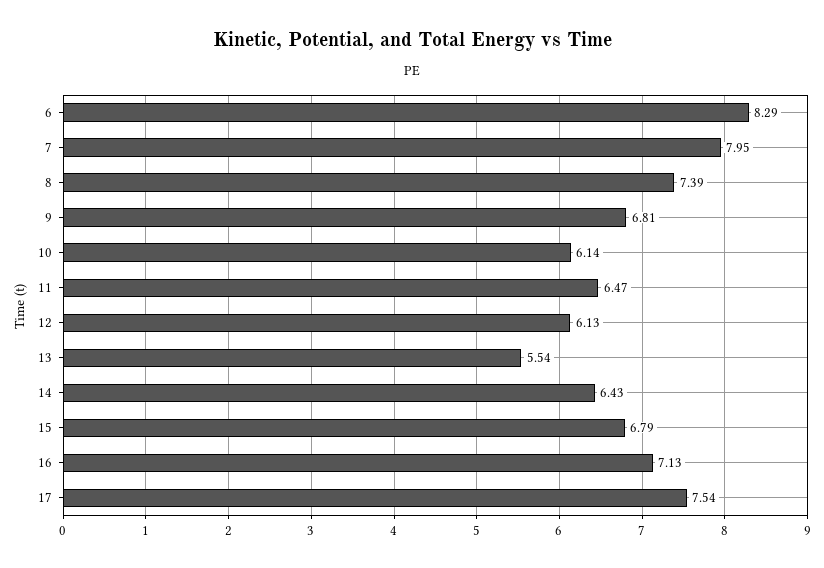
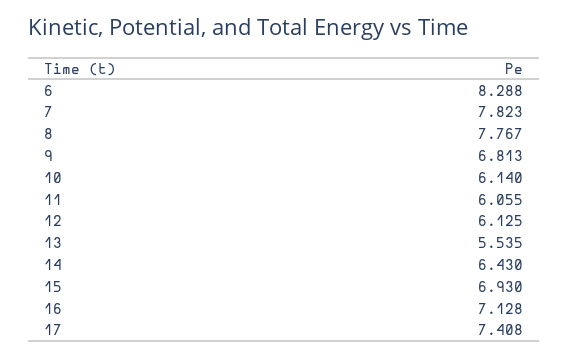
  {
    "6": 8.288,
-   "7": 7.95,
+   "7": 7.823,
-   "8": 7.39,
+   "8": 7.767,
    "9": 6.813,
    "10": 6.14,
-   "11": 6.47,
+   "11": 6.055,
    "12": 6.125,
    "13": 5.535,
    "14": 6.43,
-   "15": 6.79,
+   "15": 6.93,
    "16": 7.128,
-   "17": 7.54
+   "17": 7.408
  }

